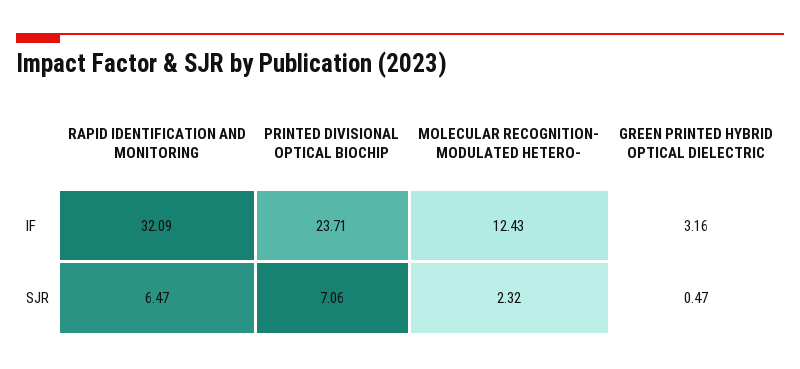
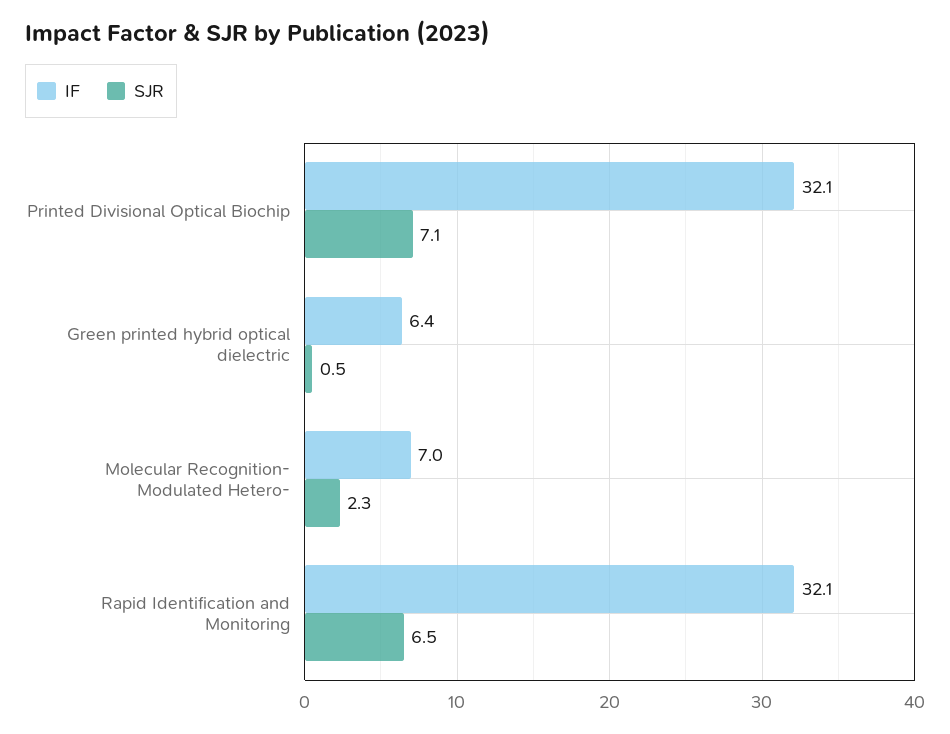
  {
    "IF": {
      "RAPID IDENTIFICATION AND MONITORING": 32.09,
-     "PRINTED DIVISIONAL OPTICAL BIOCHIP": 23.71,
+     "PRINTED DIVISIONAL OPTICAL BIOCHIP": 32.1,
-     "MOLECULAR RECOGNITION- MODULATED HETERO-": 12.43,
+     "MOLECULAR RECOGNITION- MODULATED HETERO-": 7,
-     "GREEN PRINTED HYBRID OPTICAL DIELECTRIC": 3.16
+     "GREEN PRINTED HYBRID OPTICAL DIELECTRIC": 6.4
    },
    "SJR": {
      "RAPID IDENTIFICATION AND MONITORING": 6.47,
      "PRINTED DIVISIONAL OPTICAL BIOCHIP": 7.06,
      "MOLECULAR RECOGNITION- MODULATED HETERO-": 2.32,
      "GREEN PRINTED HYBRID OPTICAL DIELECTRIC": 0.47
    }
  }

